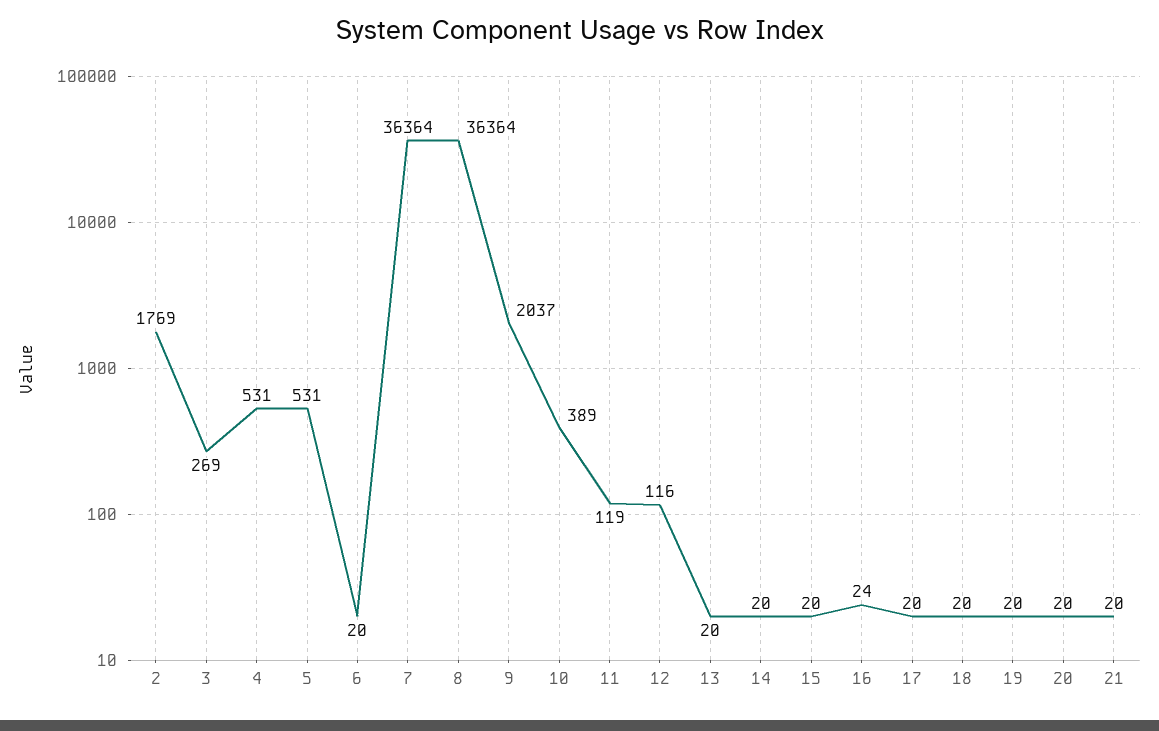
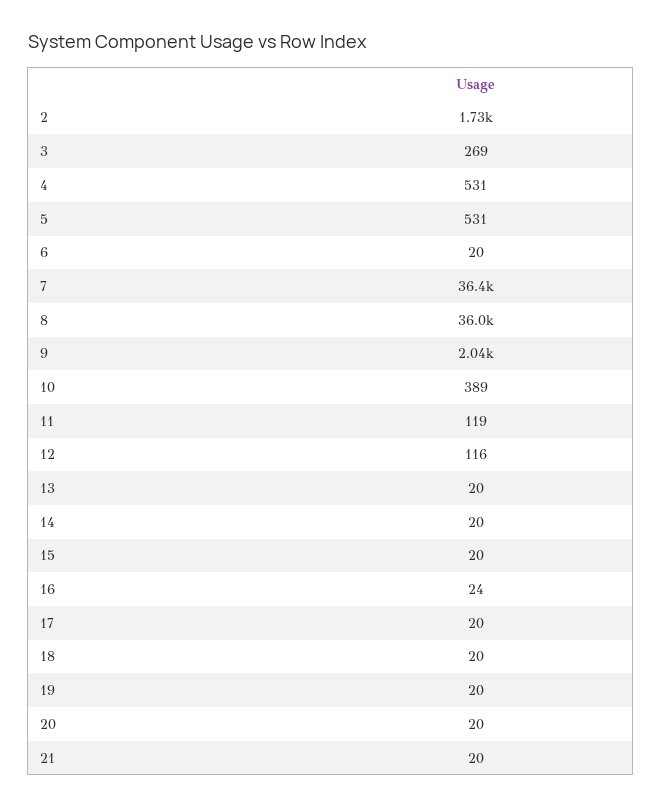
  {
-   "2": 1769,
+   "2": 1730,
    "3": 269,
    "4": 531,
    "5": 531,
    "6": 20,
    "7": 36364,
-   "8": 36364,
+   "8": 36000,
    "9": 2037,
    "10": 389,
    "11": 119,
    "12": 116,
    "13": 20,
    "14": 20,
    "15": 20,
    "16": 24,
    "17": 20,
    "18": 20,
    "19": 20,
    "20": 20,
    "21": 20
  }

